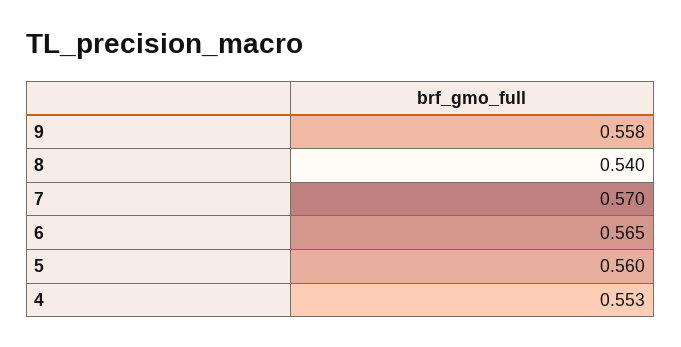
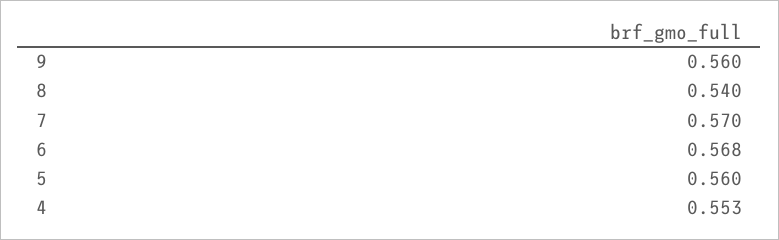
  {
-   "9": 0.558,
+   "9": 0.56,
    "8": 0.54,
    "7": 0.57,
-   "6": 0.565,
+   "6": 0.568,
    "5": 0.56,
    "4": 0.553
  }

